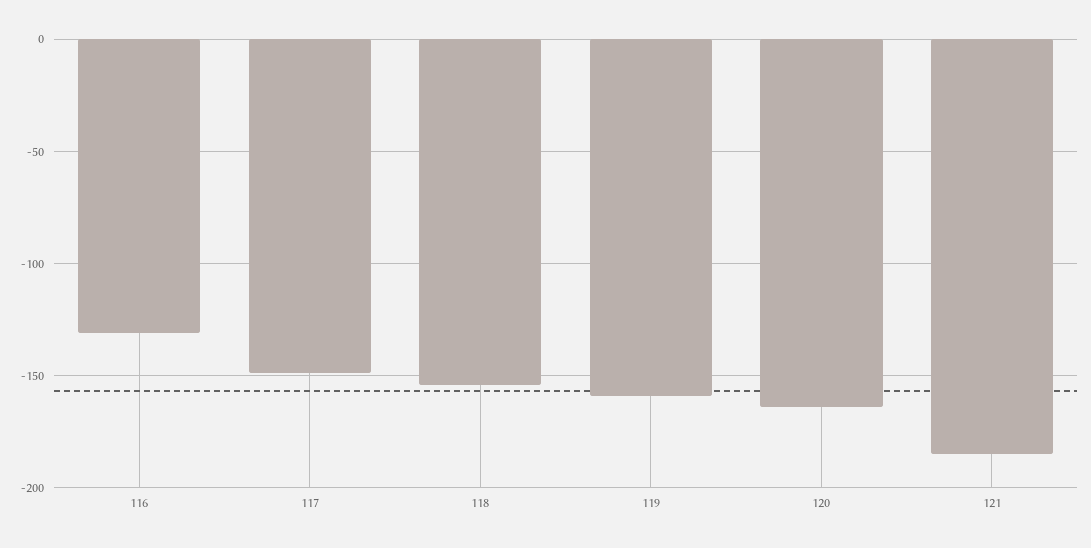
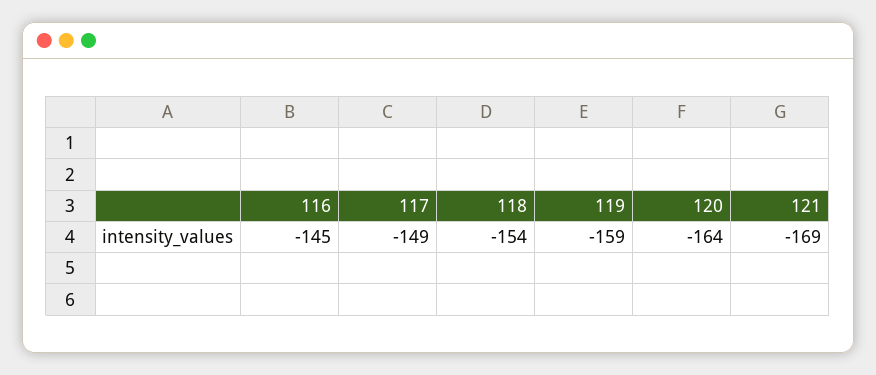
  {
-   "116": -130,
+   "116": -145,
    "117": -149,
    "118": -154,
    "119": -159,
    "120": -164,
-   "121": -185
+   "121": -169
  }

